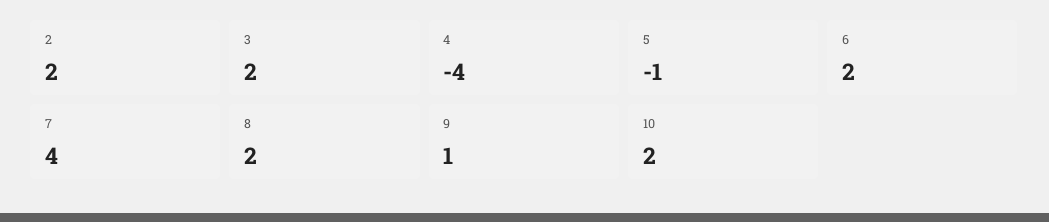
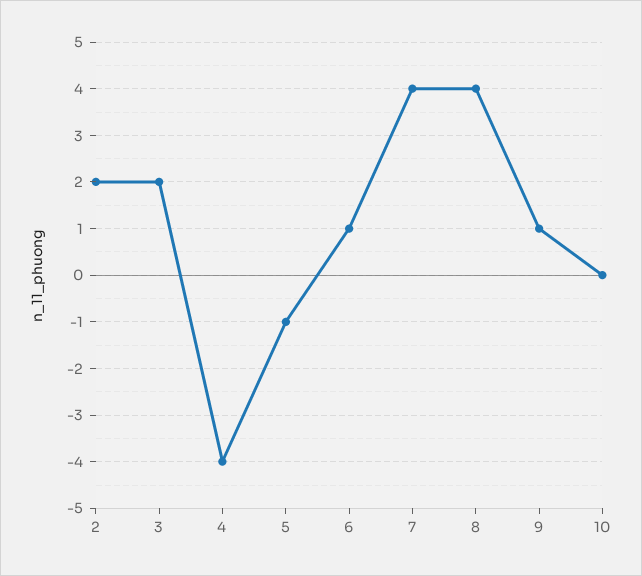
  {
    "2": 2,
    "3": 2,
    "4": -4,
    "5": -1,
-   "6": 2,
+   "6": 1,
    "7": 4,
-   "8": 2,
+   "8": 4,
    "9": 1,
-   "10": 2
+   "10": 0
  }

